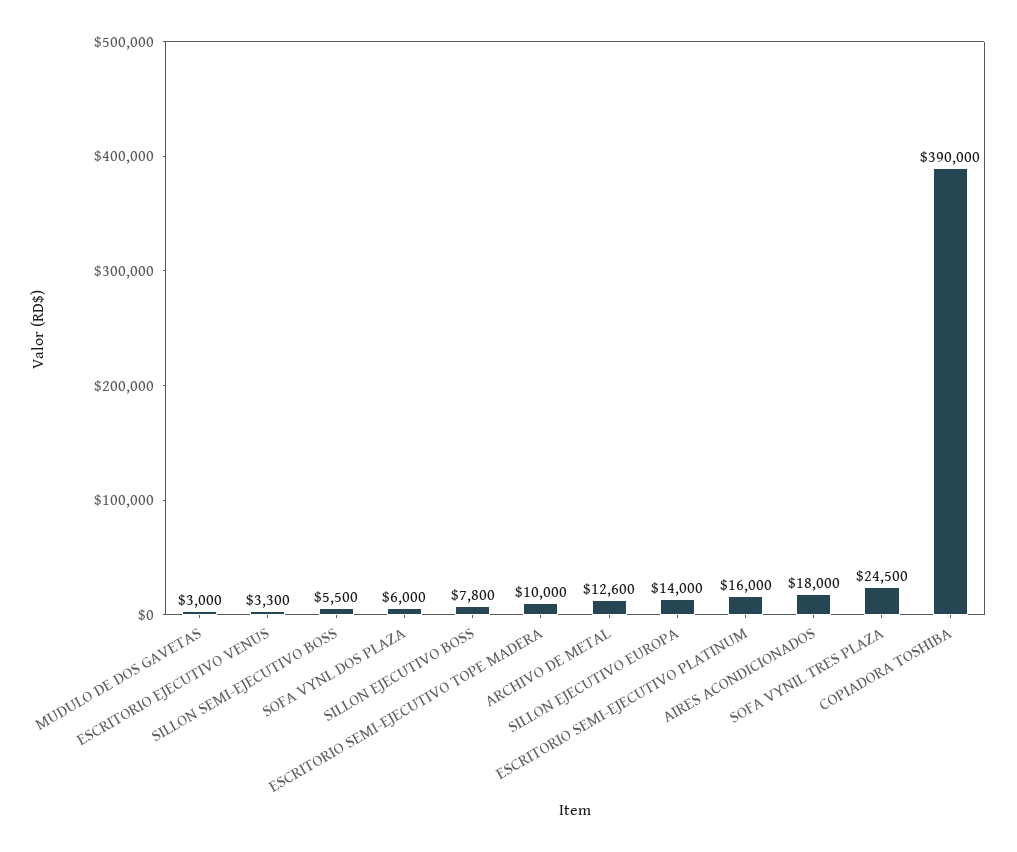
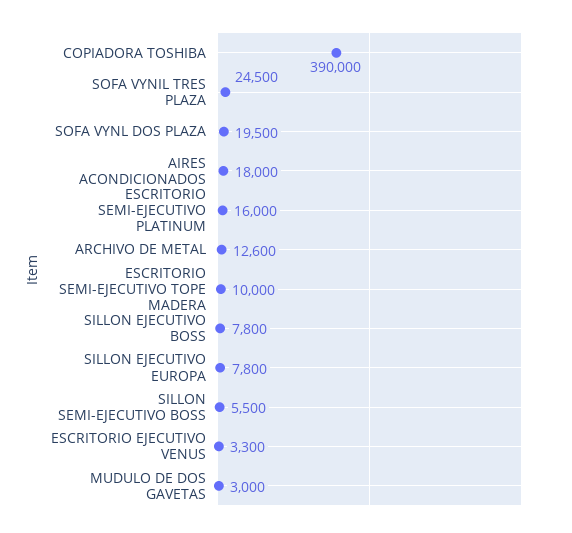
  {
    "MUDULO DE DOS GAVETAS": 3000,
    "ESCRITORIO EJECUTIVO VENUS": 3300,
    "SILLON SEMI-EJECUTIVO BOSS": 5500,
-   "SOFA VYNL DOS PLAZA": 6000,
+   "SOFA VYNL DOS PLAZA": 19500,
    "SILLON EJECUTIVO BOSS": 7800,
    "ESCRITORIO SEMI-EJECUTIVO TOPE MADERA": 10000,
    "ARCHIVO DE METAL": 12600,
-   "SILLON EJECUTIVO EUROPA": 14000,
+   "SILLON EJECUTIVO EUROPA": 7800,
    "ESCRITORIO SEMI-EJECUTIVO PLATINUM": 16000,
    "AIRES ACONDICIONADOS": 18000,
    "SOFA VYNIL TRES PLAZA": 24500,
    "COPIADORA TOSHIBA": 390000
  }

